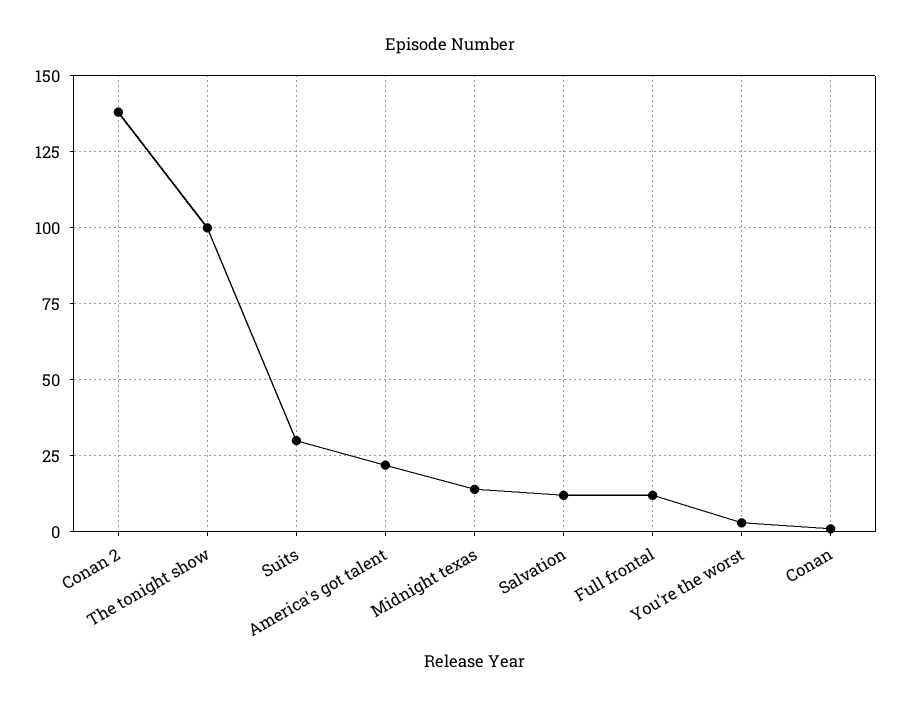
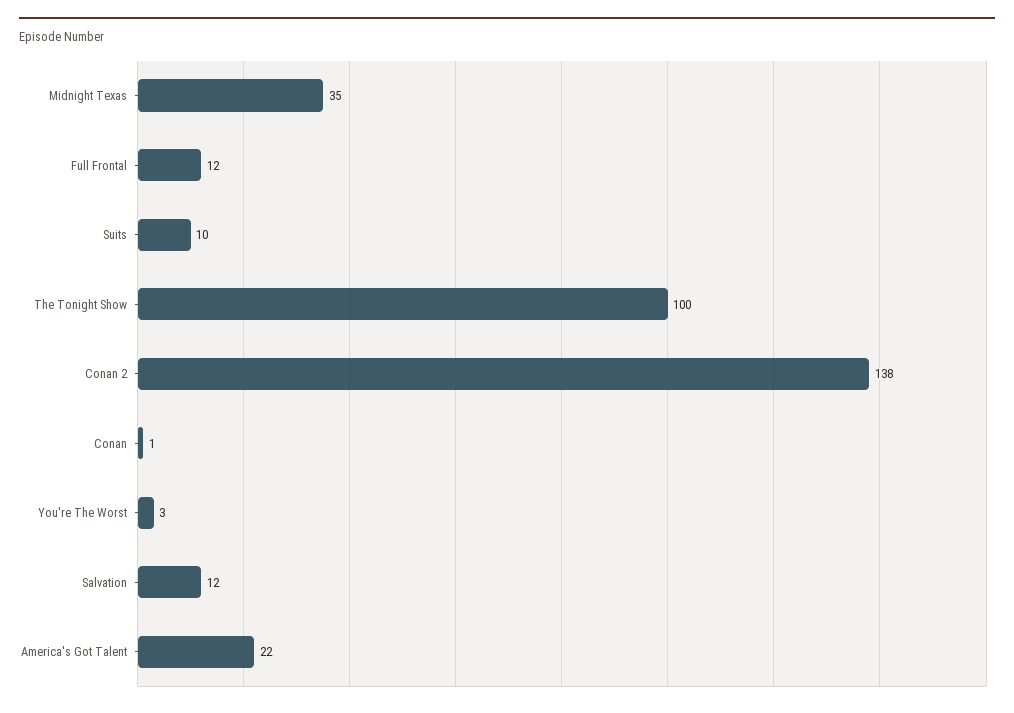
  {
    "Conan 2": 138,
    "The tonight show": 100,
-   "Suits": 30,
+   "Suits": 10,
    "America's got talent": 22,
-   "Midnight texas": 15,
+   "Midnight texas": 35,
    "Salvation": 12,
    "Full frontal": 12,
    "You're the worst": 3,
    "Conan": 1
  }

